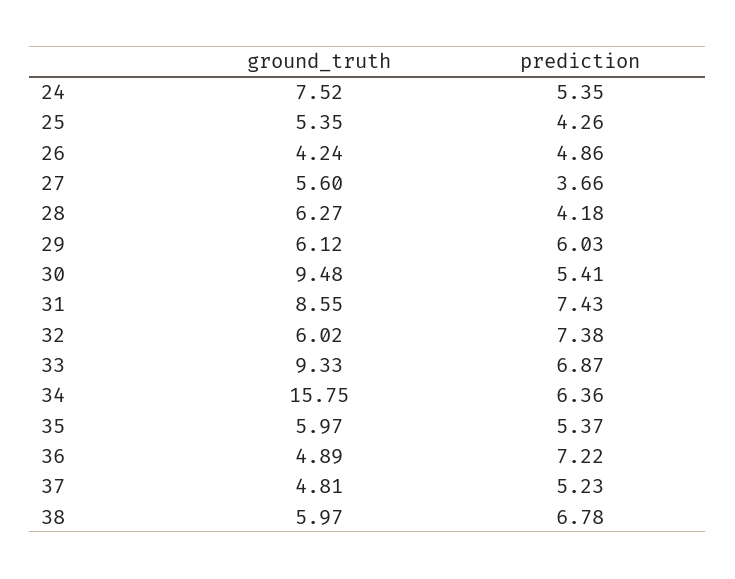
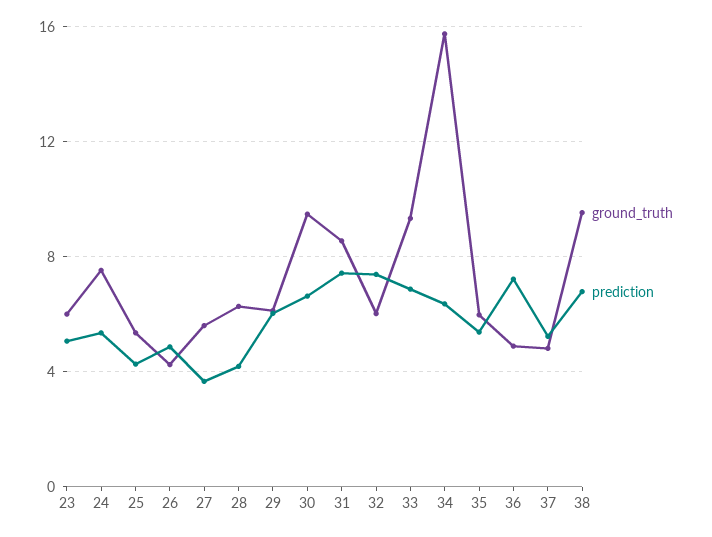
  {
    "ground_truth": {
      "24": 7.52,
      "25": 5.35,
      "26": 4.24,
      "27": 5.6,
      "28": 6.27,
      "29": 6.12,
      "30": 9.48,
      "31": 8.55,
      "32": 6.02,
      "33": 9.33,
      "34": 15.75,
      "35": 5.97,
      "36": 4.89,
      "37": 4.81,
-     "38": 5.97
+     "38": 9.5,
+     "23": 6
    },
    "prediction": {
      "24": 5.35,
      "25": 4.26,
      "26": 4.86,
      "27": 3.66,
      "28": 4.18,
      "29": 6.03,
-     "30": 5.41,
+     "30": 6.5,
      "31": 7.43,
      "32": 7.38,
      "33": 6.87,
      "34": 6.36,
      "35": 5.37,
      "36": 7.22,
      "37": 5.23,
-     "38": 6.78
+     "38": 6.78,
+     "23": 5
    }
  }

